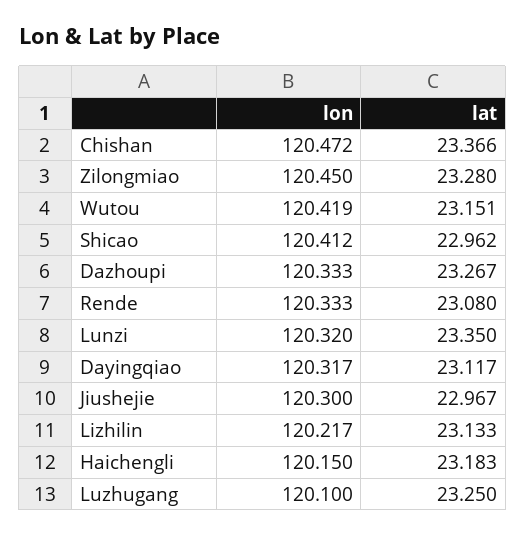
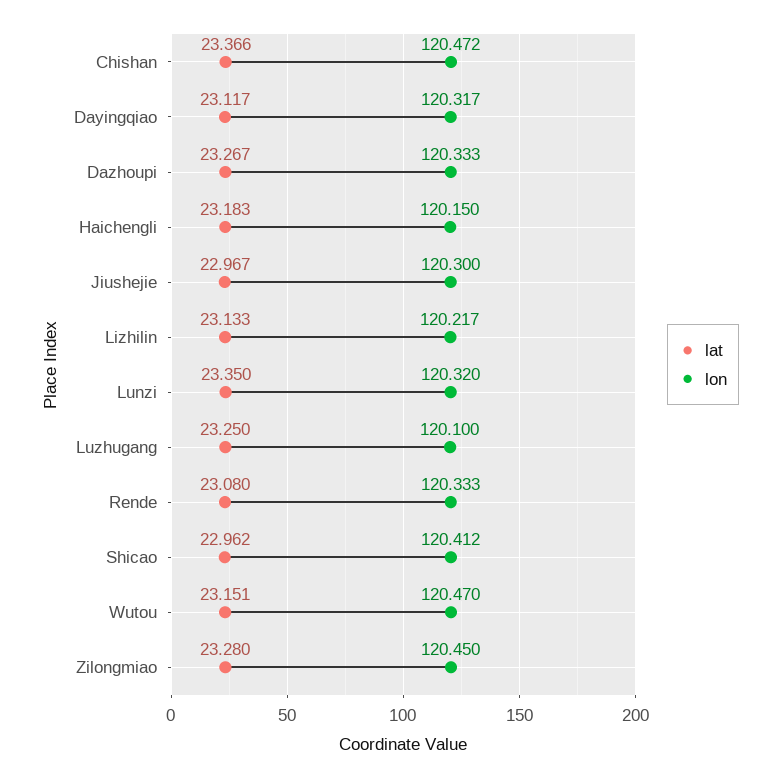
  {
    "lon": {
      "Chishan": 120.472,
      "Zilongmiao": 120.45,
-     "Wutou": 120.419,
+     "Wutou": 120.47,
      "Shicao": 120.412,
      "Dazhoupi": 120.333,
      "Rende": 120.333,
      "Lunzi": 120.32,
      "Dayingqiao": 120.317,
      "Jiushejie": 120.3,
      "Lizhilin": 120.217,
      "Haichengli": 120.15,
      "Luzhugang": 120.1
    },
    "lat": {
      "Chishan": 23.366,
      "Zilongmiao": 23.28,
      "Wutou": 23.151,
      "Shicao": 22.962,
      "Dazhoupi": 23.267,
      "Rende": 23.08,
      "Lunzi": 23.35,
      "Dayingqiao": 23.117,
      "Jiushejie": 22.967,
      "Lizhilin": 23.133,
      "Haichengli": 23.183,
      "Luzhugang": 23.25
    }
  }

